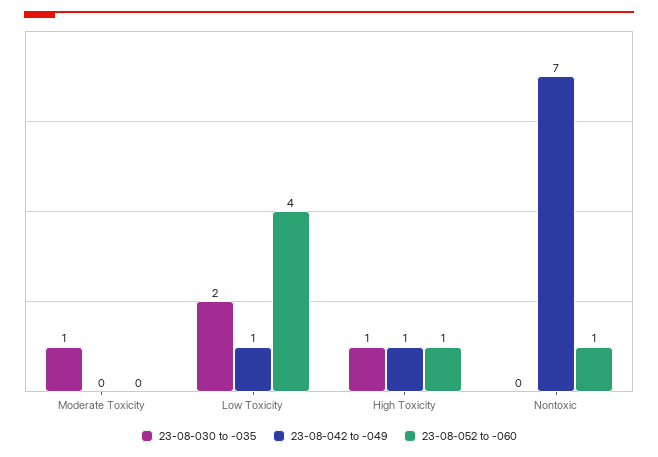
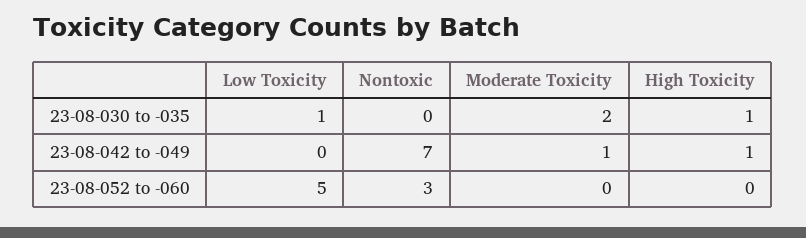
  {
    "23-08-030 to -035": {
-     "Moderate Toxicity": 1,
+     "Moderate Toxicity": 2,
-     "Low Toxicity": 2,
+     "Low Toxicity": 1,
      "High Toxicity": 1,
      "Nontoxic": 0
    },
    "23-08-042 to -049": {
-     "Moderate Toxicity": 0,
+     "Moderate Toxicity": 1,
-     "Low Toxicity": 1,
+     "Low Toxicity": 0,
      "High Toxicity": 1,
      "Nontoxic": 7
    },
    "23-08-052 to -060": {
      "Moderate Toxicity": 0,
-     "Low Toxicity": 4,
+     "Low Toxicity": 5,
-     "High Toxicity": 1,
+     "High Toxicity": 0,
-     "Nontoxic": 1
+     "Nontoxic": 3
    }
  }

